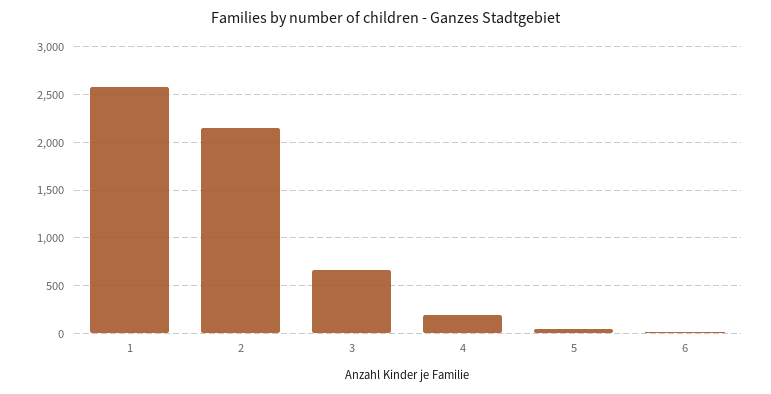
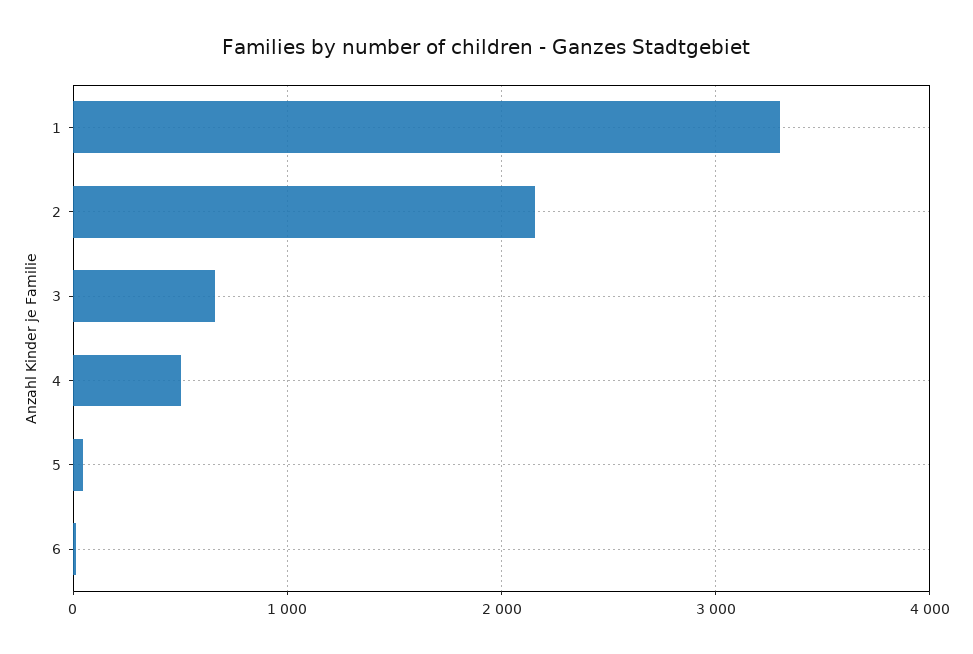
  {
-   "1": 2600,
+   "1": 3300,
    "2": 2200,
    "3": 700,
-   "4": 200,
+   "4": 500,
    "5": 0,
    "6": 0
  }

